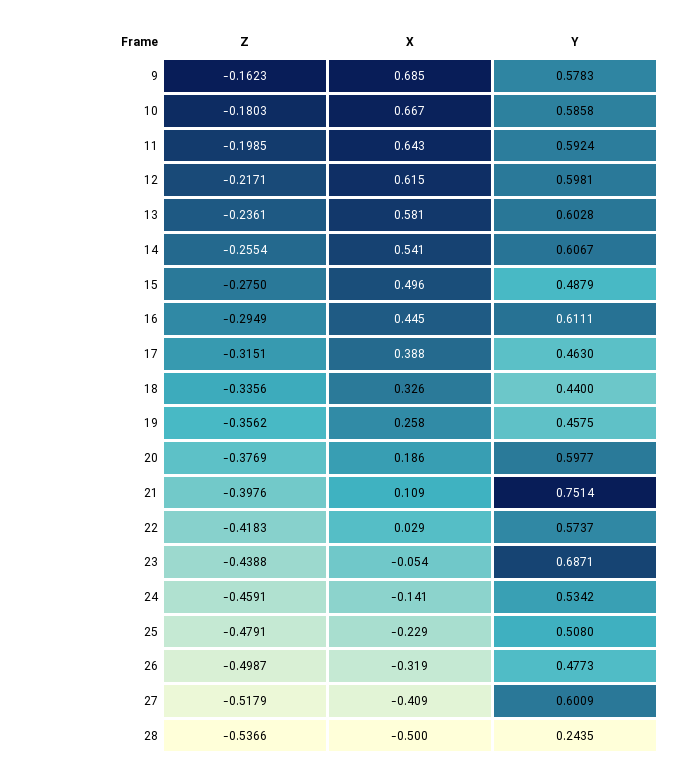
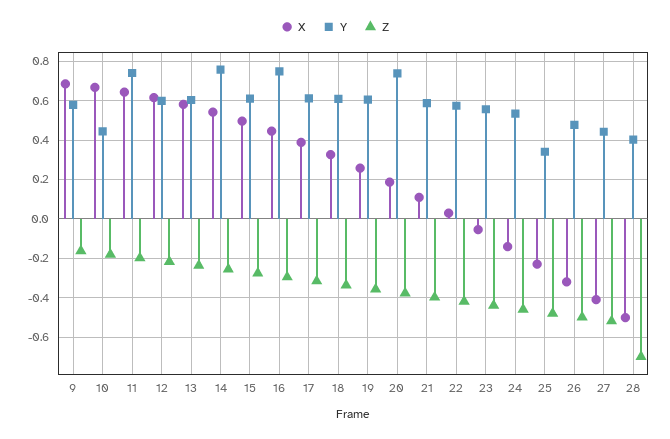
  {
    "Z": {
      "9": -0.1623,
      "10": -0.1803,
      "11": -0.1985,
      "12": -0.2171,
      "13": -0.2361,
      "14": -0.2554,
      "15": -0.275,
      "16": -0.2949,
      "17": -0.3151,
      "18": -0.3356,
      "19": -0.3562,
      "20": -0.3769,
      "21": -0.3976,
      "22": -0.4183,
      "23": -0.4388,
      "24": -0.4591,
      "25": -0.4791,
      "26": -0.4987,
      "27": -0.5179,
-     "28": -0.5366
+     "28": -0.7
    },
    "X": {
      "9": 0.685,
      "10": 0.667,
      "11": 0.643,
      "12": 0.615,
      "13": 0.581,
      "14": 0.541,
      "15": 0.496,
      "16": 0.445,
      "17": 0.388,
      "18": 0.326,
      "19": 0.258,
      "20": 0.186,
      "21": 0.109,
      "22": 0.029,
      "23": -0.054,
      "24": -0.141,
      "25": -0.229,
      "26": -0.319,
      "27": -0.409,
      "28": -0.5
    },
    "Y": {
      "9": 0.5783,
-     "10": 0.5858,
+     "10": 0.45,
-     "11": 0.5924,
+     "11": 0.75,
      "12": 0.5981,
      "13": 0.6028,
-     "14": 0.6067,
+     "14": 0.75,
-     "15": 0.4879,
+     "15": 0.6,
-     "16": 0.6111,
+     "16": 0.75,
-     "17": 0.463,
+     "17": 0.6,
-     "18": 0.44,
+     "18": 0.6,
-     "19": 0.4575,
+     "19": 0.6,
-     "20": 0.5977,
+     "20": 0.75,
-     "21": 0.7514,
+     "21": 0.6,
      "22": 0.5737,
-     "23": 0.6871,
+     "23": 0.55,
      "24": 0.5342,
-     "25": 0.508,
+     "25": 0.35,
      "26": 0.4773,
-     "27": 0.6009,
+     "27": 0.45,
-     "28": 0.2435
+     "28": 0.4
    }
  }

